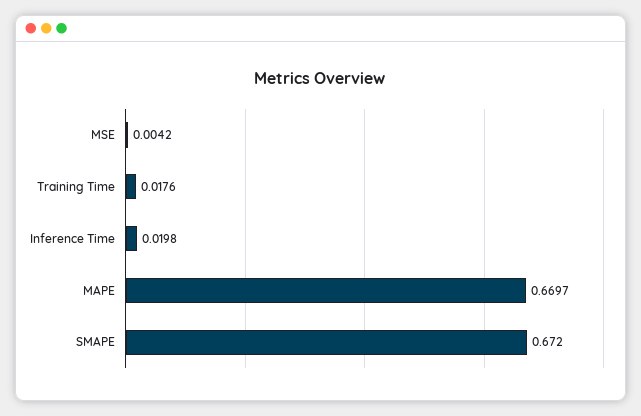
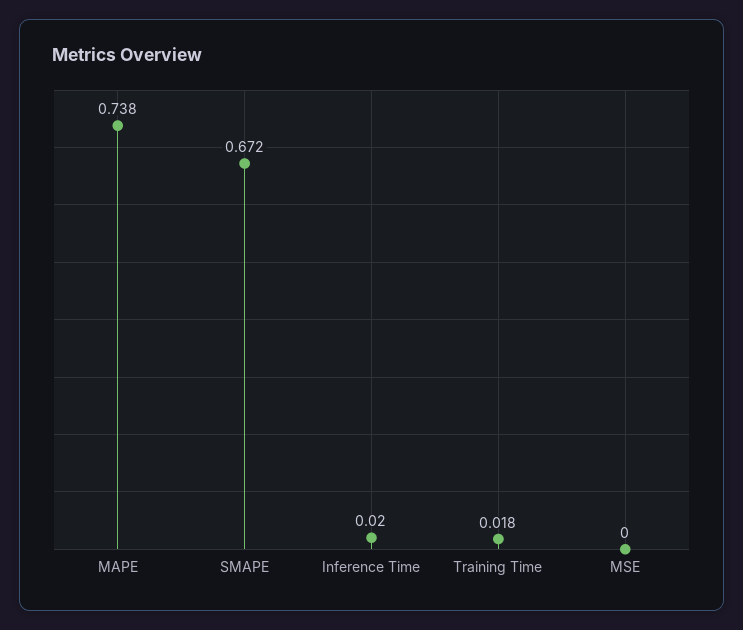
  {
-   "MSE": 0.0042,
+   "MSE": 0,
    "Training Time": 0.0176,
    "Inference Time": 0.0198,
-   "MAPE": 0.6697,
+   "MAPE": 0.738,
    "SMAPE": 0.672
  }

